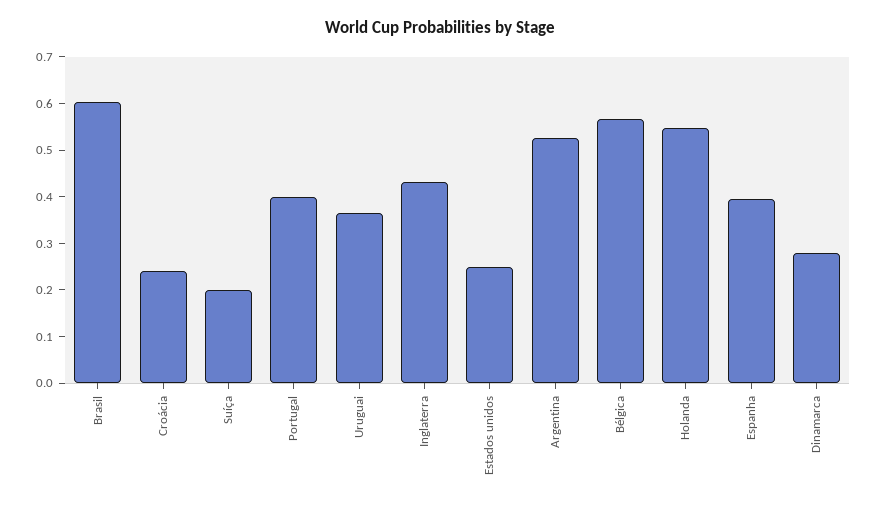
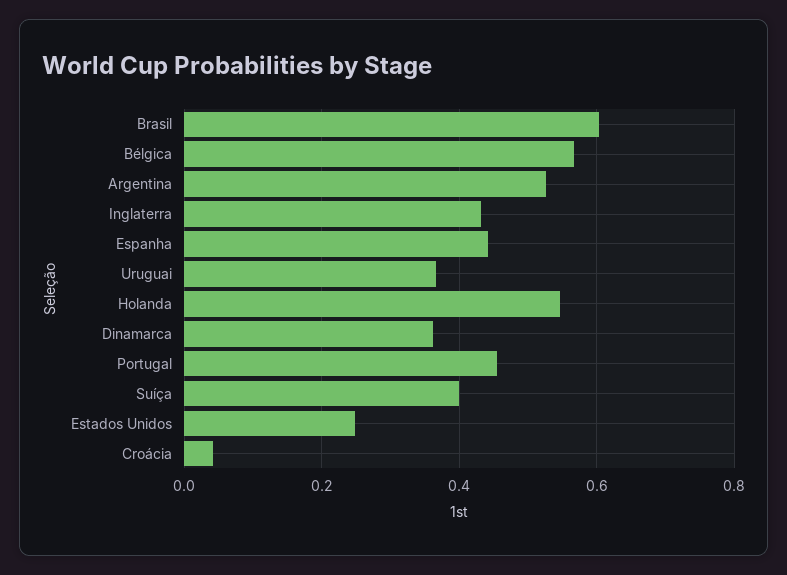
  {
    "Brasil": 0.6,
-   "Croácia": 0.24,
+   "Croácia": 0.04,
-   "Suíça": 0.2,
+   "Suíça": 0.4,
-   "Portugal": 0.4,
+   "Portugal": 0.46,
    "Uruguai": 0.36,
    "Inglaterra": 0.44,
    "Estados unidos": 0.24,
    "Argentina": 0.52,
    "Bélgica": 0.56,
    "Holanda": 0.54,
-   "Espanha": 0.4,
+   "Espanha": 0.44,
-   "Dinamarca": 0.28
+   "Dinamarca": 0.36
  }

